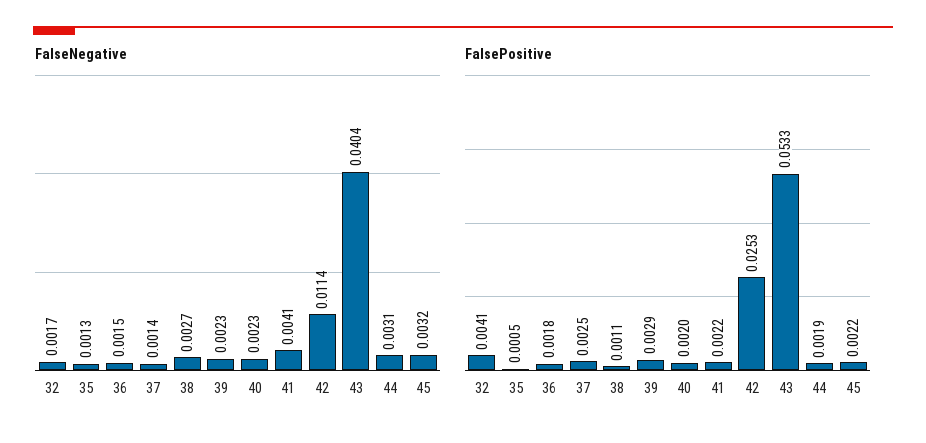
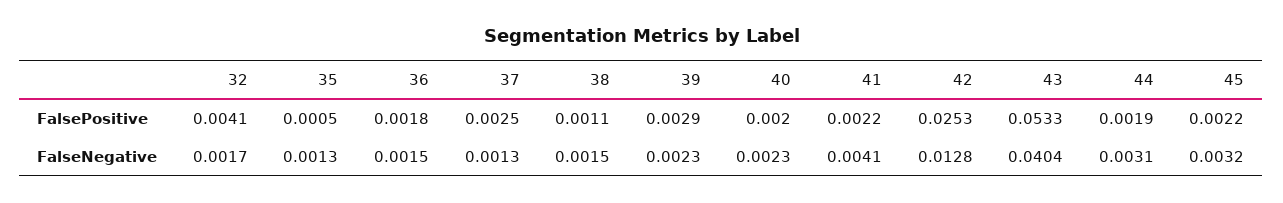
  {
    "FalseNegative": {
      "32": 0.0017,
      "35": 0.0013,
      "36": 0.0015,
-     "37": 0.0014,
+     "37": 0.0013,
-     "38": 0.0027,
+     "38": 0.0015,
      "39": 0.0023,
      "40": 0.0023,
      "41": 0.0041,
-     "42": 0.0114,
+     "42": 0.0128,
      "43": 0.0404,
      "44": 0.0031,
      "45": 0.0032
    },
    "FalsePositive": {
      "32": 0.0041,
      "35": 0.0005,
      "36": 0.0018,
      "37": 0.0025,
      "38": 0.0011,
      "39": 0.0029,
      "40": 0.002,
      "41": 0.0022,
      "42": 0.0253,
      "43": 0.0533,
      "44": 0.0019,
      "45": 0.0022
    }
  }

